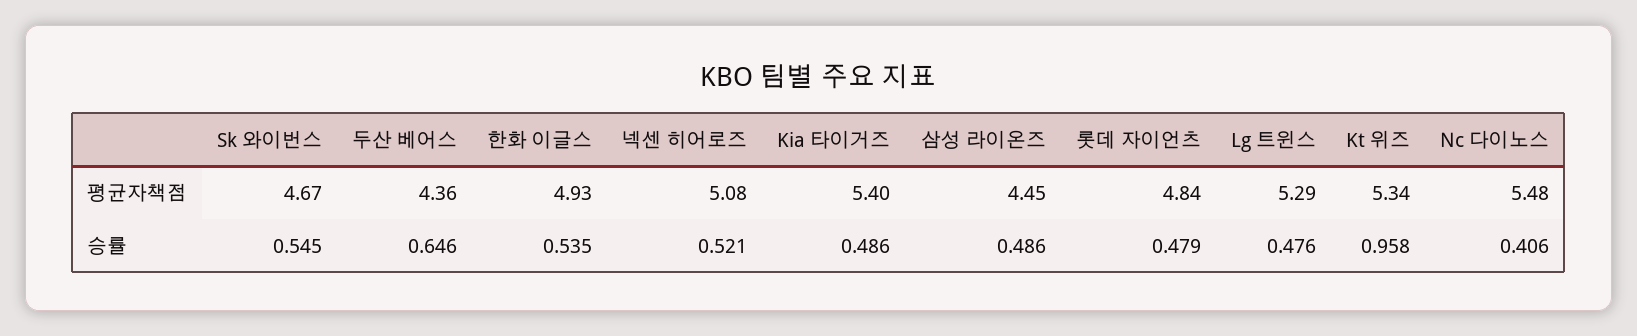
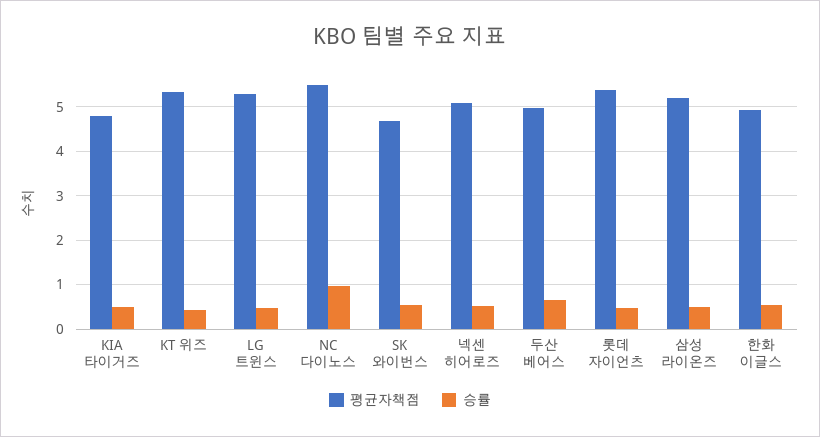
  {
    "평균자책점": {
      "Sk 와이번스": 4.67,
-     "두산 베어스": 4.36,
+     "두산 베어스": 5,
      "한화 이글스": 4.93,
      "넥센 히어로즈": 5.08,
-     "Kia 타이거즈": 5.4,
+     "Kia 타이거즈": 4.8,
-     "삼성 라이온즈": 4.45,
+     "삼성 라이온즈": 5.2,
-     "롯데 자이언츠": 4.84,
+     "롯데 자이언츠": 5.4,
      "Lg 트윈스": 5.29,
      "Kt 위즈": 5.34,
      "Nc 다이노스": 5.48
    },
    "승률": {
      "Sk 와이번스": 0.545,
      "두산 베어스": 0.646,
      "한화 이글스": 0.535,
      "넥센 히어로즈": 0.521,
      "Kia 타이거즈": 0.486,
      "삼성 라이온즈": 0.486,
      "롯데 자이언츠": 0.479,
      "Lg 트윈스": 0.476,
-     "Kt 위즈": 0.958,
+     "Kt 위즈": 0.4,
-     "Nc 다이노스": 0.406
+     "Nc 다이노스": 1
    }
  }

